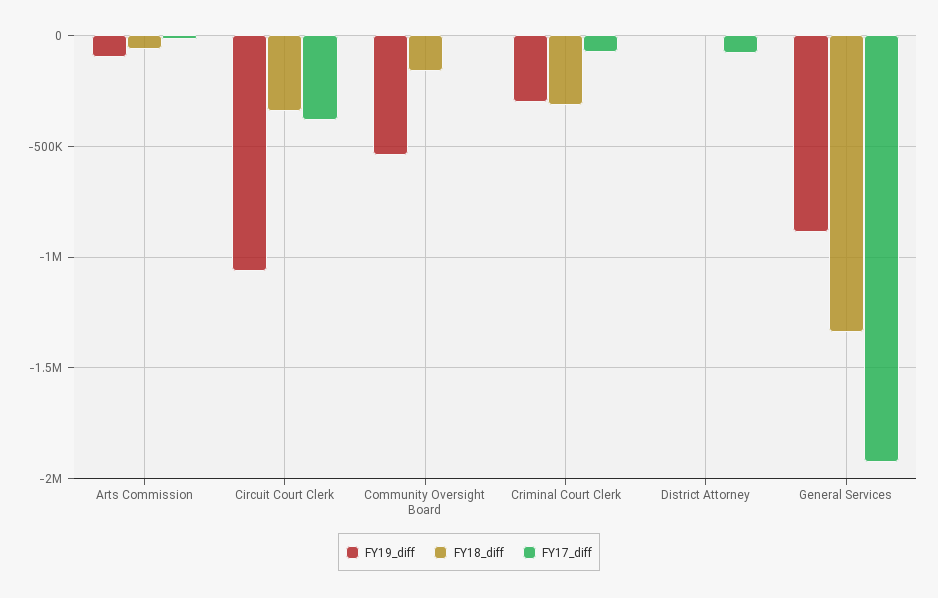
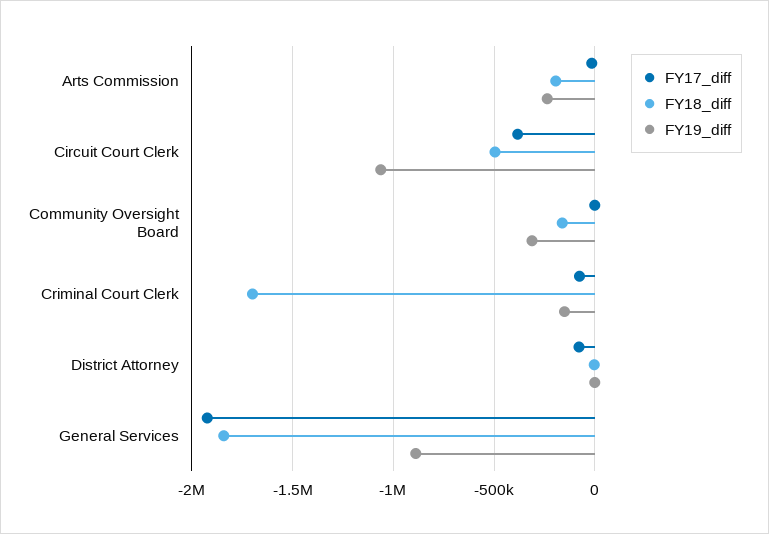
  {
    "FY19_diff": {
-     "Arts Commission": -100000,
+     "Arts Commission": -250000,
      "Circuit Court Clerk": -1050000,
-     "Community Oversight Board": -550000,
+     "Community Oversight Board": -300000,
-     "Criminal Court Clerk": -300000,
+     "Criminal Court Clerk": -150000,
      "District Attorney": 0,
      "General Services": -900000
    },
    "FY18_diff": {
-     "Arts Commission": -50000,
+     "Arts Commission": -200000,
-     "Circuit Court Clerk": -350000,
+     "Circuit Court Clerk": -500000,
      "Community Oversight Board": -150000,
-     "Criminal Court Clerk": -300000,
+     "Criminal Court Clerk": -1700000,
      "District Attorney": 0,
-     "General Services": -1350000
+     "General Services": -1850000
    },
    "FY17_diff": {
      "Arts Commission": 0,
      "Circuit Court Clerk": -400000,
      "Community Oversight Board": 0,
      "Criminal Court Clerk": -100000,
      "District Attorney": -100000,
      "General Services": -1900000
    }
  }

